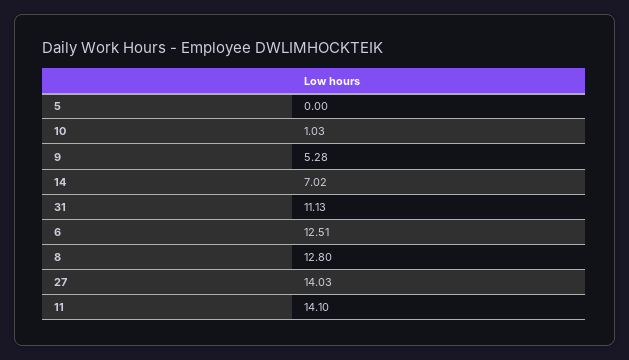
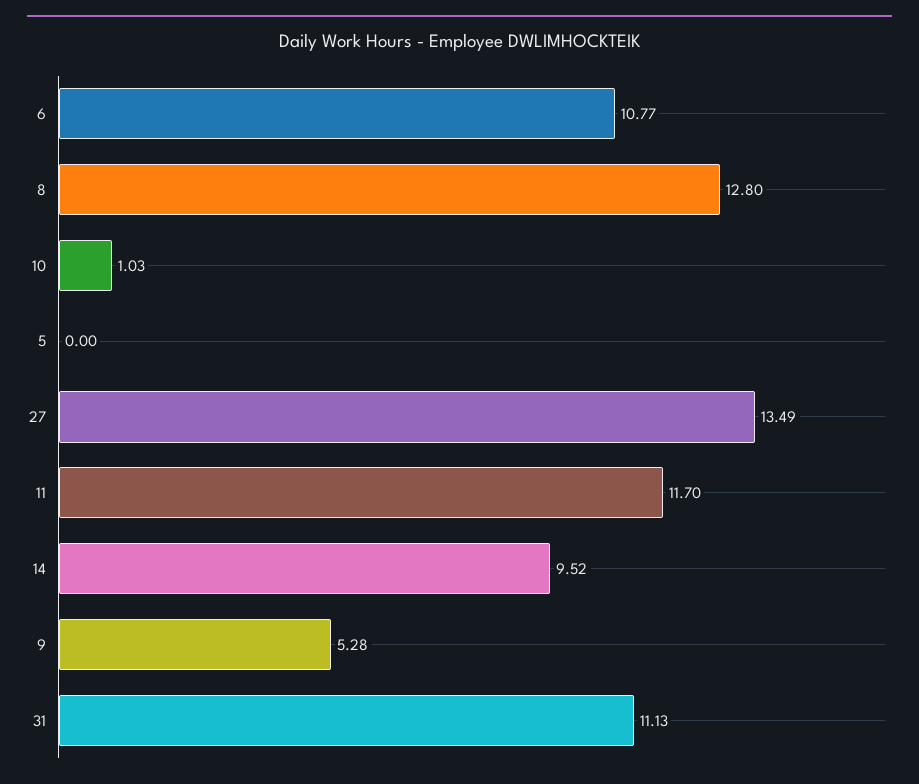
  {
    "5": 0,
    "10": 1.03,
    "9": 5.28,
-   "14": 7.02,
+   "14": 9.52,
    "31": 11.13,
-   "6": 12.51,
+   "6": 10.77,
    "8": 12.8,
-   "27": 14.03,
+   "27": 13.49,
-   "11": 14.1
+   "11": 11.7
  }

